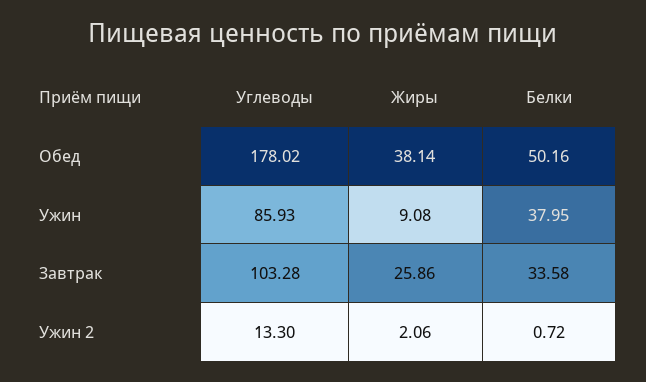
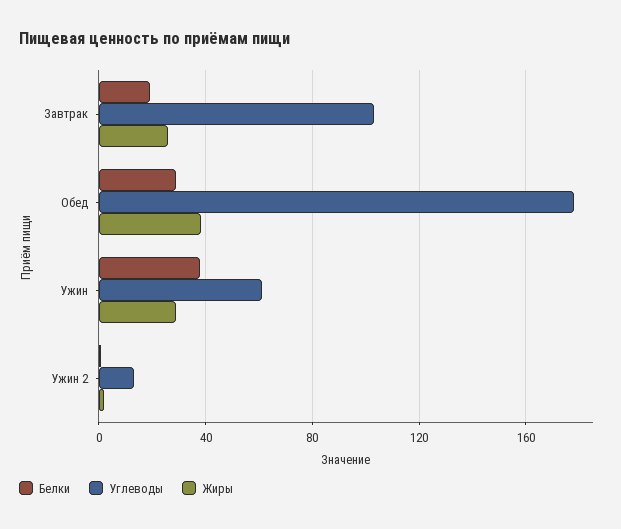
  {
    "Углеводы": {
      "Обед": 178.02,
-     "Ужин": 85.93,
+     "Ужин": 60,
      "Завтрак": 103.28,
      "Ужин 2": 13.3
    },
    "Жиры": {
      "Обед": 38.14,
-     "Ужин": 9.08,
+     "Ужин": 30,
      "Завтрак": 25.86,
      "Ужин 2": 2.06
    },
    "Белки": {
-     "Обед": 50.16,
+     "Обед": 30,
      "Ужин": 37.95,
-     "Завтрак": 33.58,
+     "Завтрак": 20,
      "Ужин 2": 0.72
    }
  }

